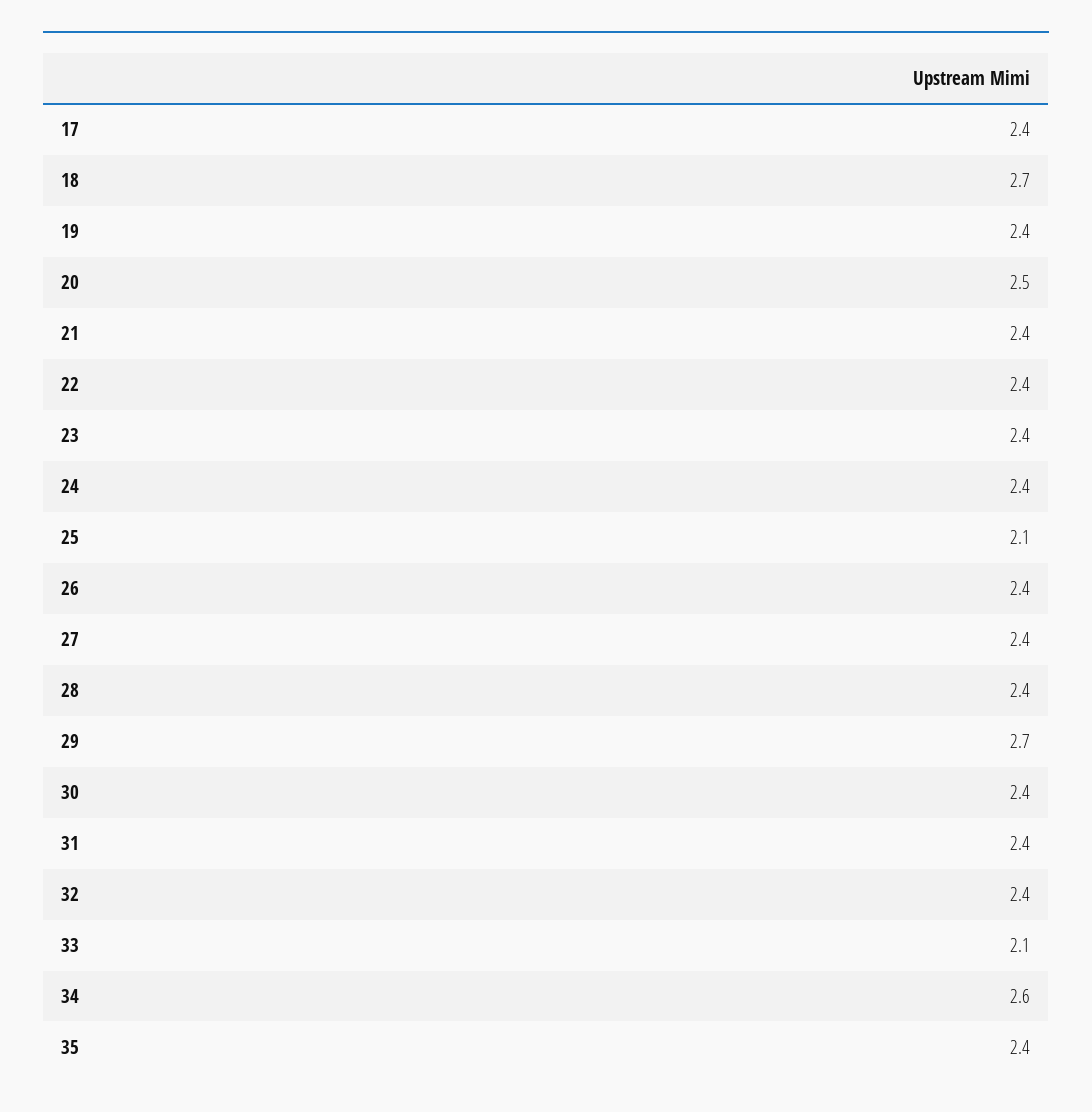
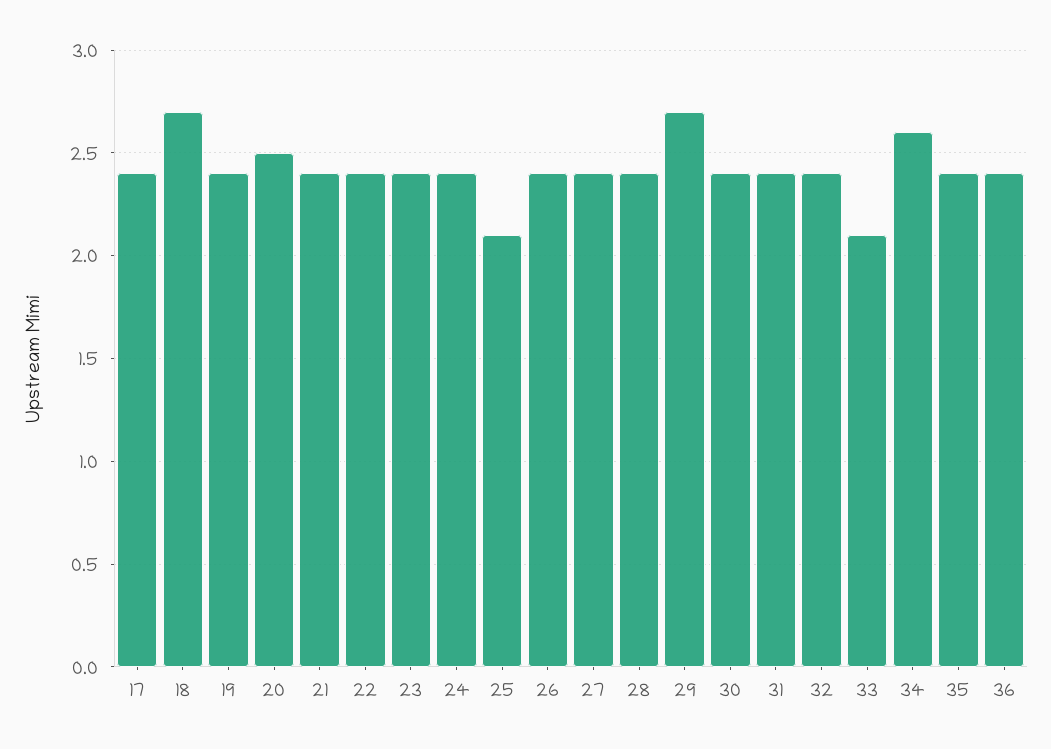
  {
    "17": 2.4,
    "18": 2.7,
    "19": 2.4,
    "20": 2.5,
    "21": 2.4,
    "22": 2.4,
    "23": 2.4,
    "24": 2.4,
    "25": 2.1,
    "26": 2.4,
    "27": 2.4,
    "28": 2.4,
    "29": 2.7,
    "30": 2.4,
    "31": 2.4,
    "32": 2.4,
    "33": 2.1,
    "34": 2.6,
-   "35": 2.4
+   "35": 2.4,
+   "36": 2.4
  }

